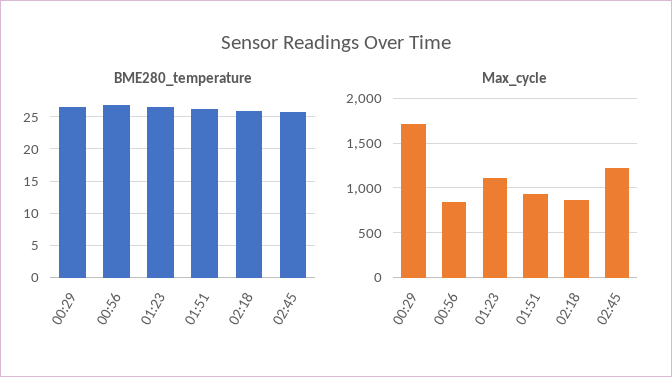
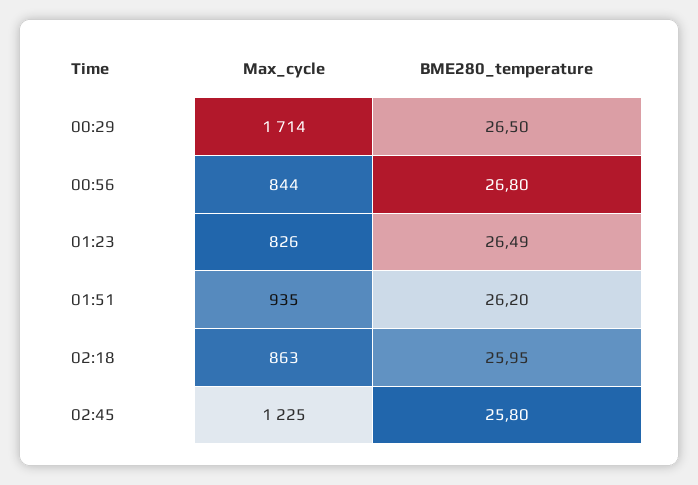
  {
    "BME280_temperature": {
      "00:29": 26.5,
      "00:56": 26.8,
      "01:23": 26.49,
      "01:51": 26.2,
      "02:18": 25.95,
      "02:45": 25.8
    },
    "Max_cycle": {
      "00:29": 1714,
      "00:56": 844,
-     "01:23": 1100,
+     "01:23": 826,
      "01:51": 935,
      "02:18": 863,
      "02:45": 1225
    }
  }

